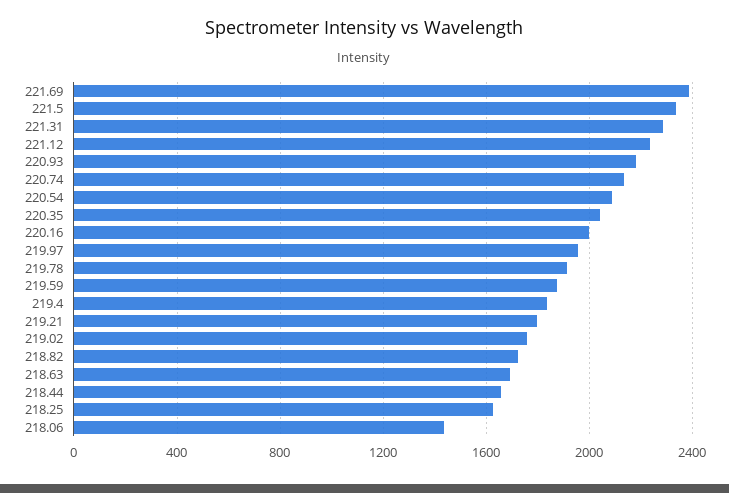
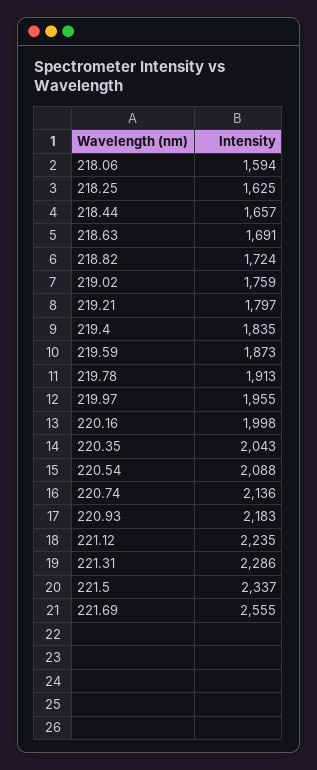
  {
-   "221.69": 2400,
+   "221.69": 2555,
    "221.5": 2337,
    "221.31": 2286,
    "221.12": 2235,
    "220.93": 2183,
    "220.74": 2136,
    "220.54": 2088,
    "220.35": 2043,
    "220.16": 1998,
    "219.97": 1955,
    "219.78": 1913,
    "219.59": 1873,
    "219.4": 1835,
    "219.21": 1797,
    "219.02": 1759,
    "218.82": 1724,
    "218.63": 1691,
    "218.44": 1657,
    "218.25": 1625,
-   "218.06": 1450
+   "218.06": 1594
  }

